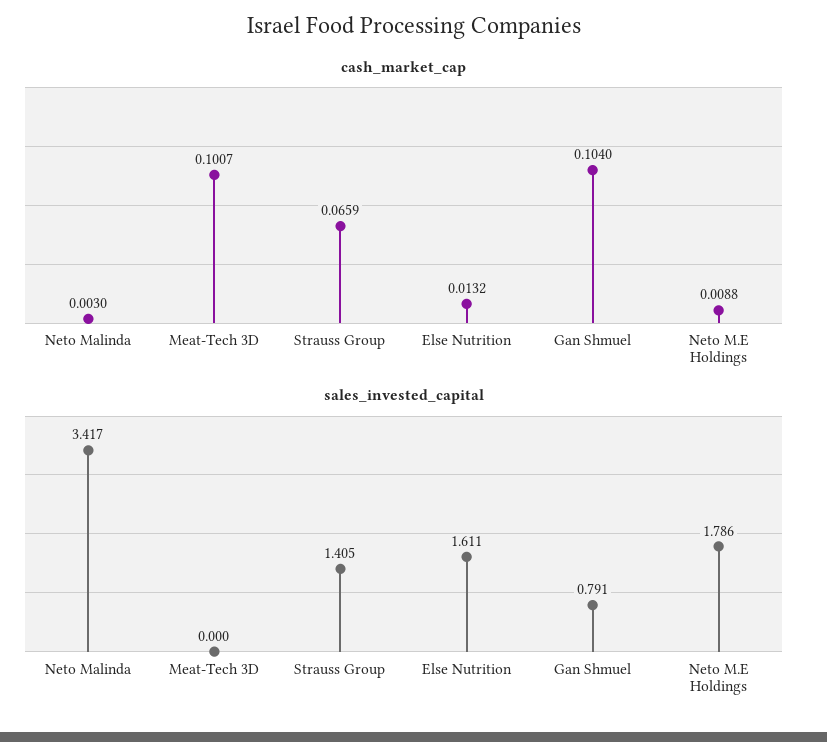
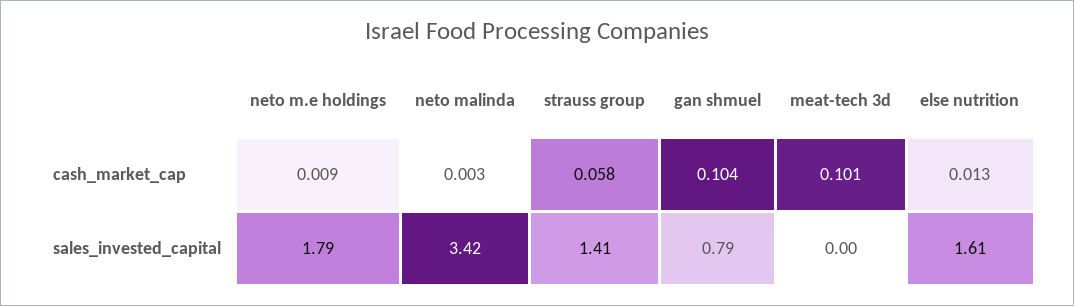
  {
    "cash_market_cap": {
      "Neto Malinda": 0.003,
      "Meat-Tech 3D": 0.1007,
-     "Strauss Group": 0.0659,
+     "Strauss Group": 0.058,
      "Else Nutrition": 0.0132,
      "Gan Shmuel": 0.104,
      "Neto M.E Holdings": 0.0088
    },
    "sales_invested_capital": {
      "Neto Malinda": 3.417,
      "Meat-Tech 3D": 0,
      "Strauss Group": 1.405,
      "Else Nutrition": 1.611,
      "Gan Shmuel": 0.791,
      "Neto M.E Holdings": 1.786
    }
  }

